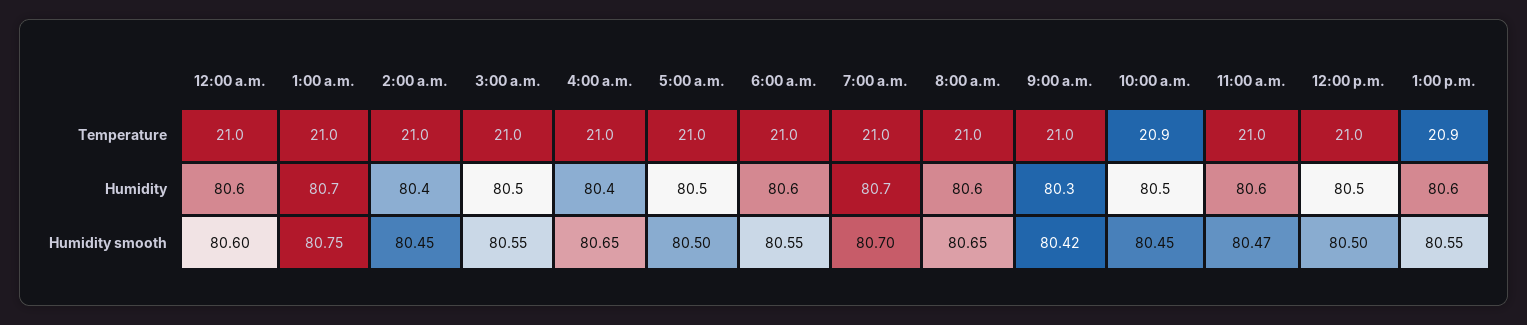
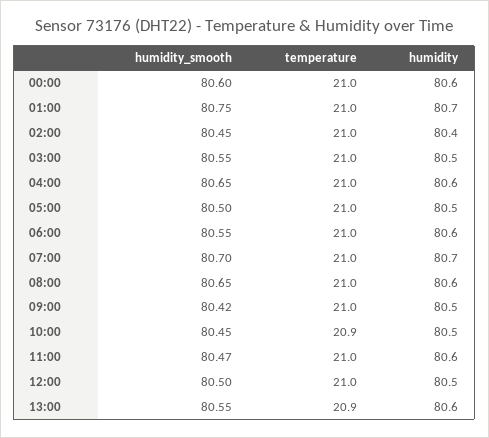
  {
    "12:00 a.m.": {
      "Temperature": 21,
      "Humidity": 80.6,
      "Humidity smooth": 80.6
    },
    "1:00 a.m.": {
      "Temperature": 21,
      "Humidity": 80.7,
      "Humidity smooth": 80.75
    },
    "2:00 a.m.": {
      "Temperature": 21,
      "Humidity": 80.4,
      "Humidity smooth": 80.45
    },
    "3:00 a.m.": {
      "Temperature": 21,
      "Humidity": 80.5,
      "Humidity smooth": 80.55
    },
    "4:00 a.m.": {
      "Temperature": 21,
-     "Humidity": 80.4,
+     "Humidity": 80.6,
      "Humidity smooth": 80.65
    },
    "5:00 a.m.": {
      "Temperature": 21,
      "Humidity": 80.5,
      "Humidity smooth": 80.5
    },
    "6:00 a.m.": {
      "Temperature": 21,
      "Humidity": 80.6,
      "Humidity smooth": 80.55
    },
    "7:00 a.m.": {
      "Temperature": 21,
      "Humidity": 80.7,
      "Humidity smooth": 80.7
    },
    "8:00 a.m.": {
      "Temperature": 21,
      "Humidity": 80.6,
      "Humidity smooth": 80.65
    },
    "9:00 a.m.": {
      "Temperature": 21,
-     "Humidity": 80.3,
+     "Humidity": 80.5,
      "Humidity smooth": 80.42
    },
    "10:00 a.m.": {
      "Temperature": 20.9,
      "Humidity": 80.5,
      "Humidity smooth": 80.45
    },
    "11:00 a.m.": {
      "Temperature": 21,
      "Humidity": 80.6,
      "Humidity smooth": 80.47
    },
    "12:00 p.m.": {
      "Temperature": 21,
      "Humidity": 80.5,
      "Humidity smooth": 80.5
    },
    "1:00 p.m.": {
      "Temperature": 20.9,
      "Humidity": 80.6,
      "Humidity smooth": 80.55
    }
  }

